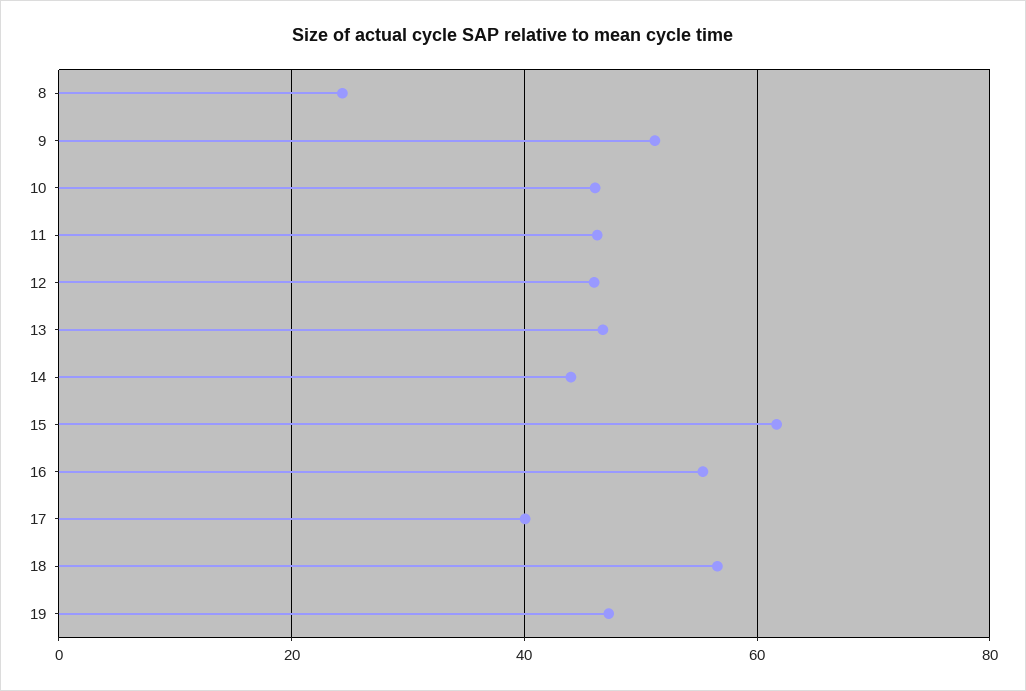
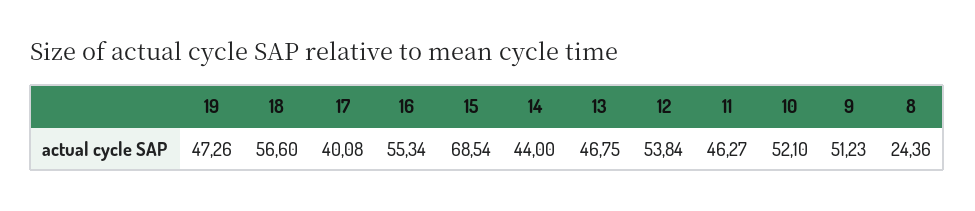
  {
    "8": 24.36,
    "9": 51.23,
-   "10": 46,
+   "10": 52.1,
    "11": 46.27,
-   "12": 46,
+   "12": 53.84,
    "13": 46.75,
    "14": 44,
-   "15": 62,
+   "15": 68.54,
    "16": 55.34,
    "17": 40.08,
    "18": 56.6,
    "19": 47.26
  }

